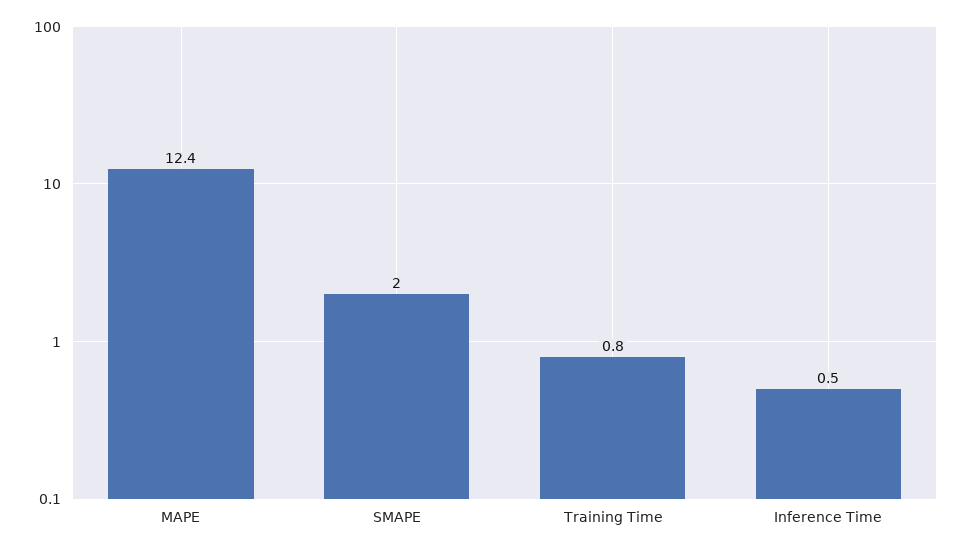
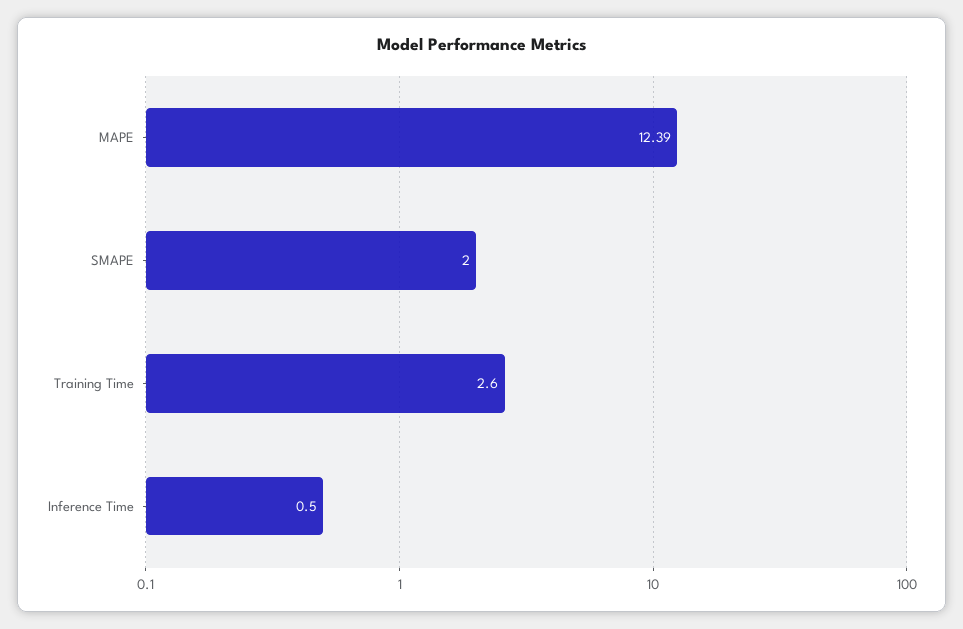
  {
    "MAPE": 12.39,
    "SMAPE": 2,
-   "Training Time": 0.8,
+   "Training Time": 2.6,
    "Inference Time": 0.5
  }

